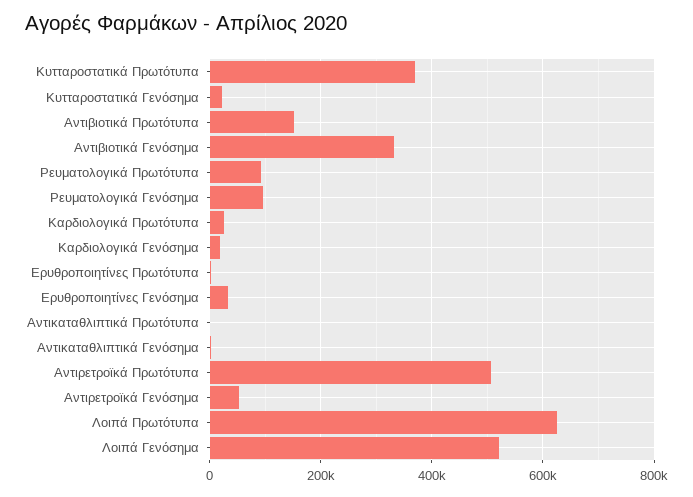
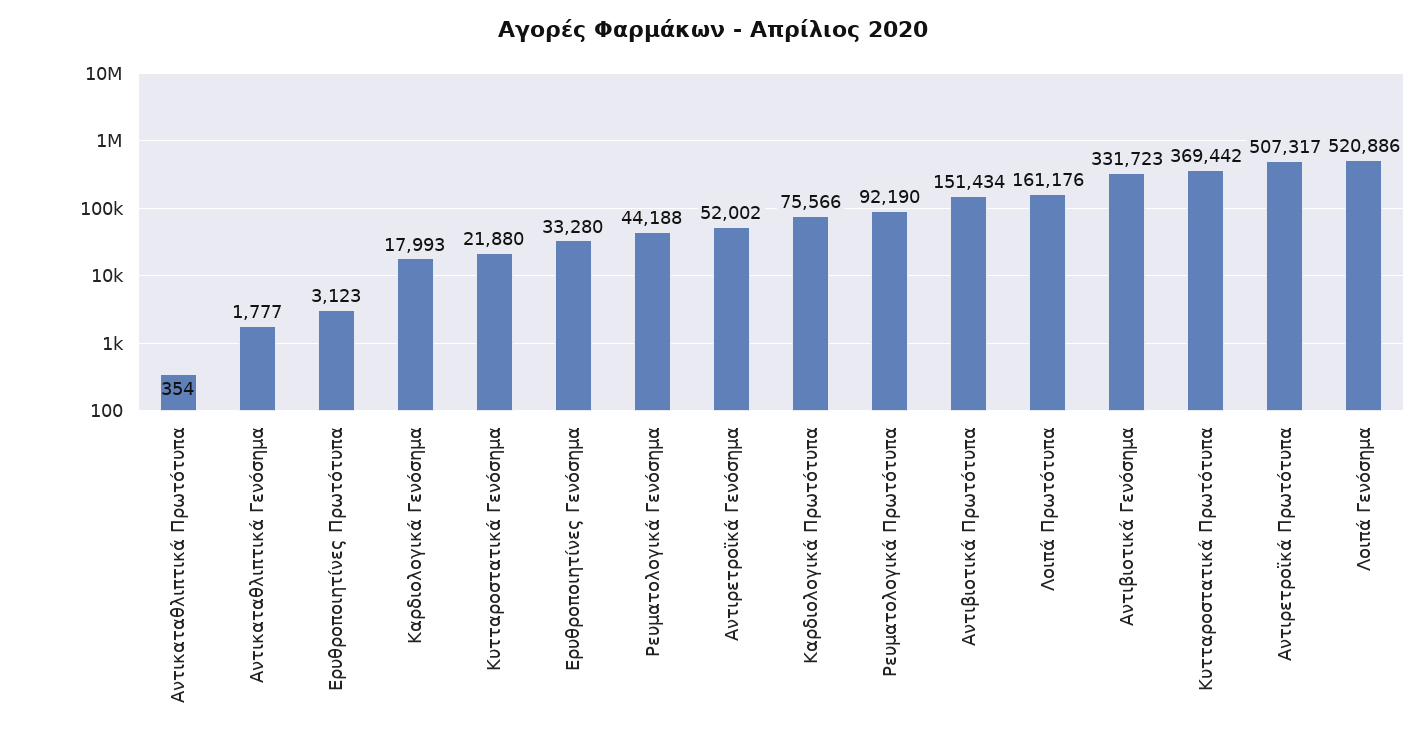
  {
    "Κυτταροστατικά Πρωτότυπα": 369442,
    "Κυτταροστατικά Γενόσημα": 21880,
    "Αντιβιοτικά Πρωτότυπα": 151434,
    "Αντιβιοτικά Γενόσημα": 331723,
    "Ρευματολογικά Πρωτότυπα": 92190,
-   "Ρευματολογικά Γενόσημα": 100000,
+   "Ρευματολογικά Γενόσημα": 44188,
-   "Καρδιολογικά Πρωτότυπα": 20000,
+   "Καρδιολογικά Πρωτότυπα": 75566,
    "Καρδιολογικά Γενόσημα": 17993,
    "Ερυθροποιητίνες Πρωτότυπα": 3123,
    "Ερυθροποιητίνες Γενόσημα": 33280,
    "Αντικαταθλιπτικά Πρωτότυπα": 354,
    "Αντικαταθλιπτικά Γενόσημα": 1777,
    "Αντιρετροϊκά Πρωτότυπα": 507317,
    "Αντιρετροϊκά Γενόσημα": 52002,
-   "Λοιπά Πρωτότυπα": 620000,
+   "Λοιπά Πρωτότυπα": 161176,
    "Λοιπά Γενόσημα": 520886
  }

